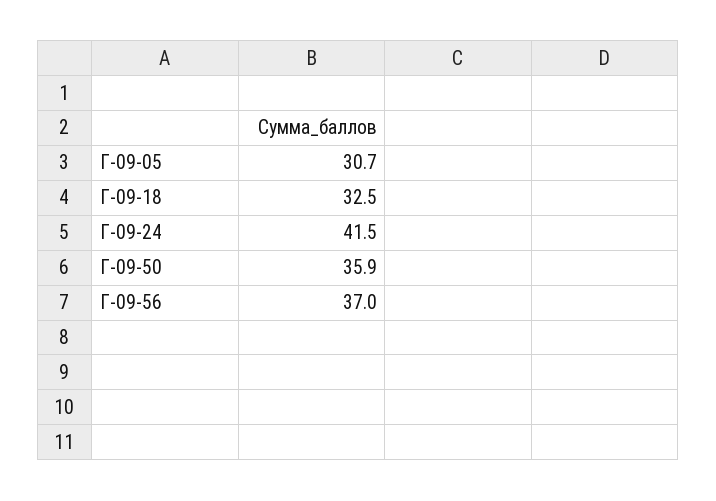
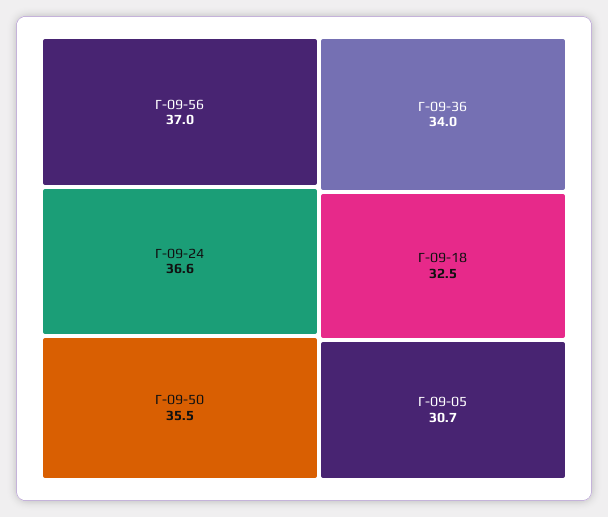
  {
    "Г-09-05": 30.7,
    "Г-09-18": 32.5,
-   "Г-09-24": 41.5,
+   "Г-09-24": 36.6,
-   "Г-09-50": 35.9,
+   "Г-09-50": 35.5,
-   "Г-09-56": 37
+   "Г-09-56": 37,
+   "Г-09-36": 34
  }

